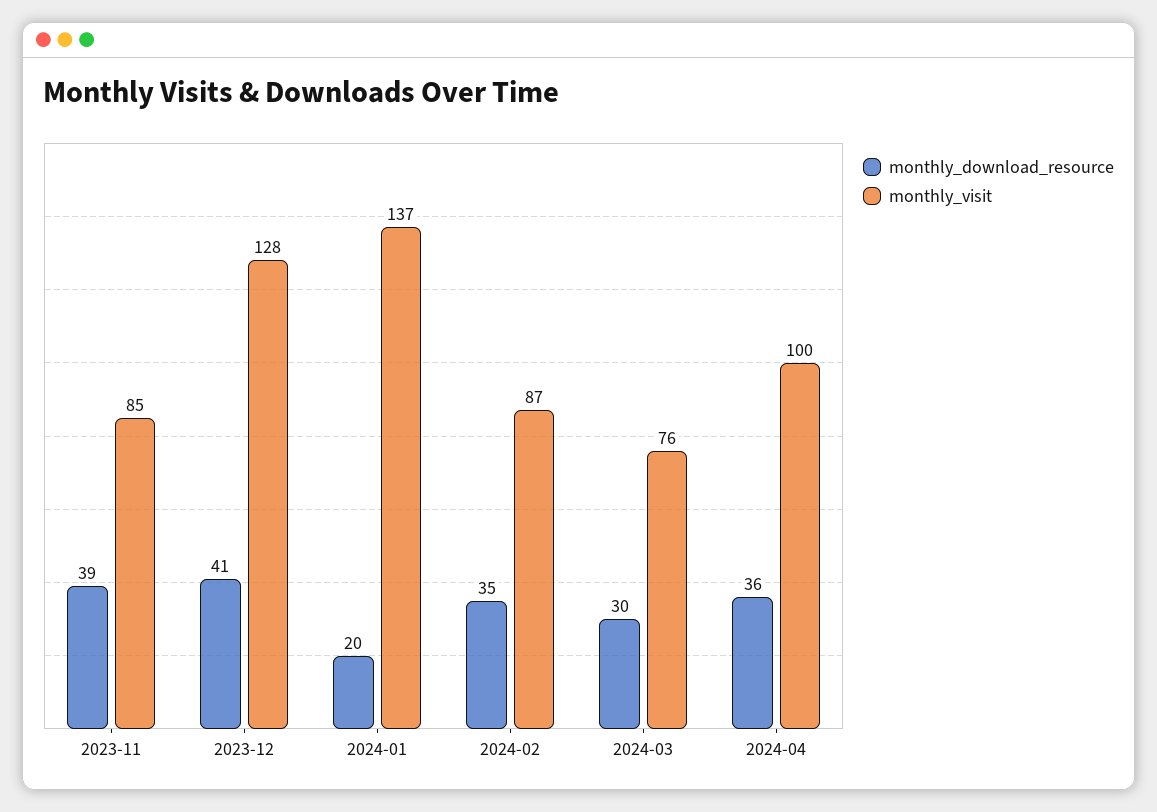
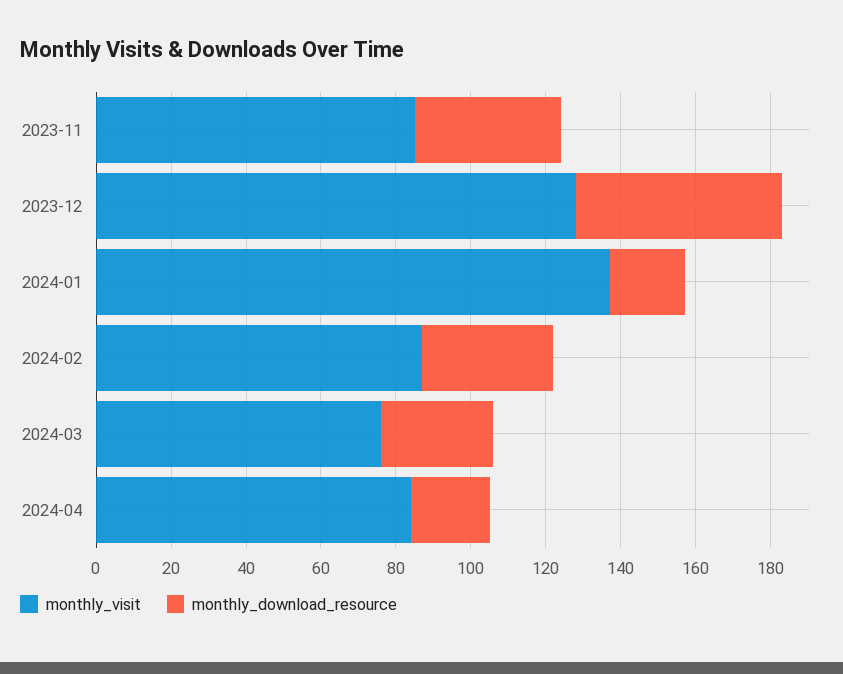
  {
    "monthly_download_resource": {
      "2023-11": 39,
-     "2023-12": 41,
+     "2023-12": 55,
      "2024-01": 20,
      "2024-02": 35,
      "2024-03": 30,
-     "2024-04": 36
+     "2024-04": 20
    },
    "monthly_visit": {
      "2023-11": 85,
      "2023-12": 128,
      "2024-01": 137,
      "2024-02": 87,
      "2024-03": 76,
-     "2024-04": 100
+     "2024-04": 85
    }
  }

